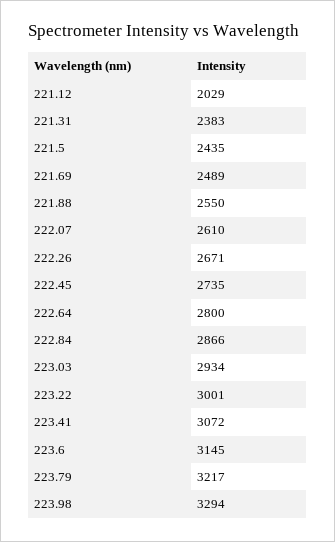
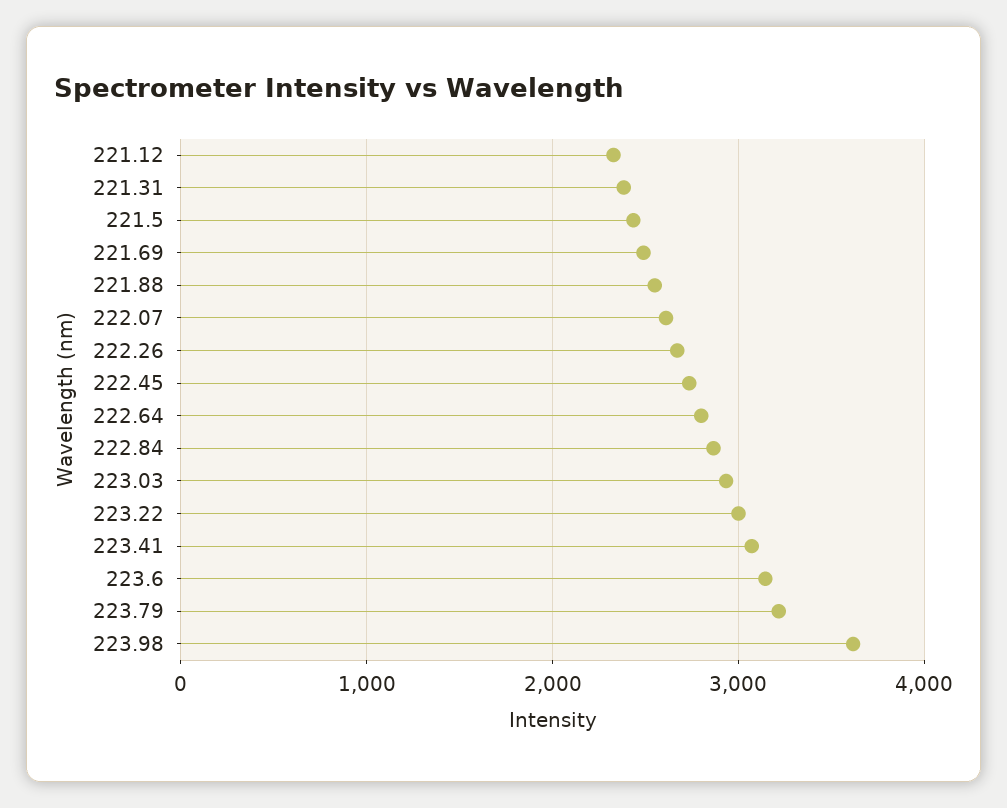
  {
-   "221.12": 2029,
+   "221.12": 2300,
    "221.31": 2383,
    "221.5": 2435,
    "221.69": 2489,
    "221.88": 2550,
    "222.07": 2610,
    "222.26": 2671,
    "222.45": 2735,
    "222.64": 2800,
    "222.84": 2866,
    "223.03": 2934,
    "223.22": 3001,
    "223.41": 3072,
    "223.6": 3145,
    "223.79": 3217,
-   "223.98": 3294
+   "223.98": 3600
  }

